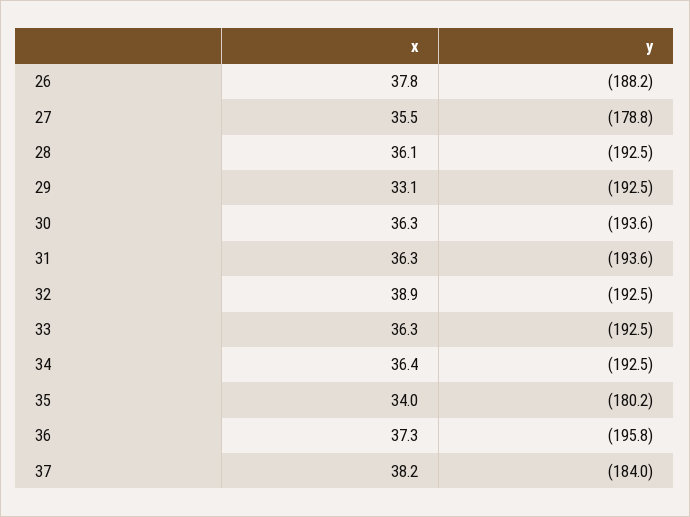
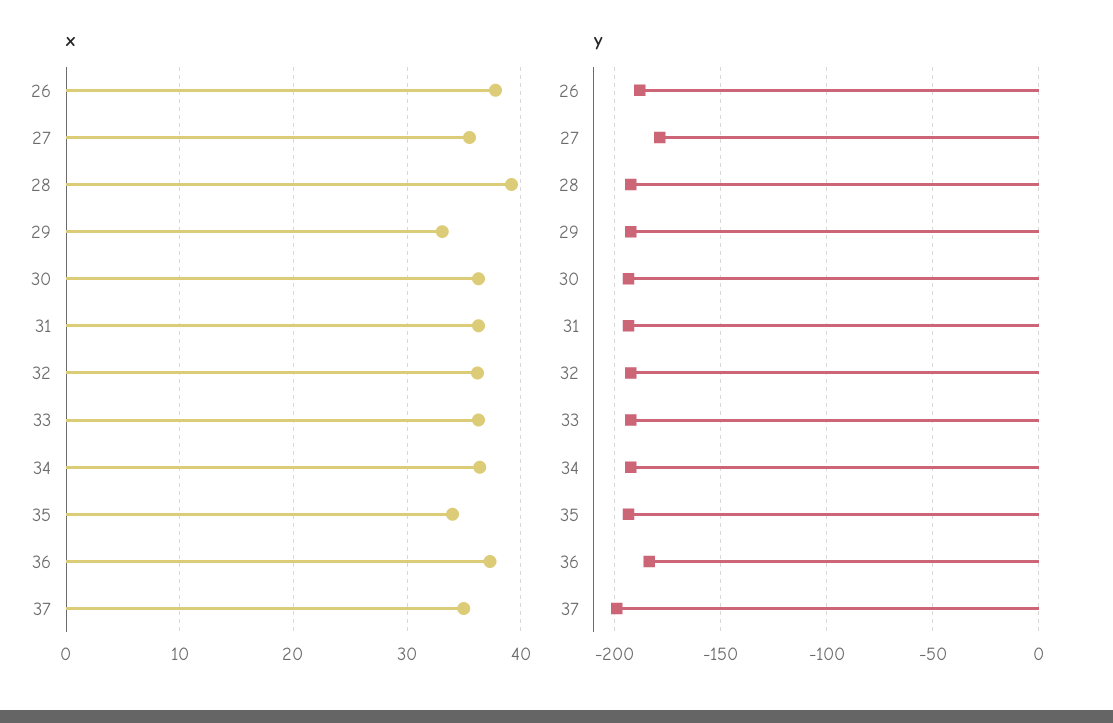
  {
    "x": {
      "26": 37.8,
      "27": 35.5,
-     "28": 36.1,
+     "28": 39,
      "29": 33.1,
      "30": 36.3,
      "31": 36.3,
-     "32": 38.9,
+     "32": 36,
      "33": 36.3,
      "34": 36.4,
      "35": 34,
      "36": 37.3,
-     "37": 38.2
+     "37": 35
    },
    "y": {
      "26": -188.2,
      "27": -178.8,
      "28": -192.5,
      "29": -192.5,
      "30": -193.6,
      "31": -193.6,
      "32": -192.5,
      "33": -192.5,
      "34": -192.5,
-     "35": -180.2,
+     "35": -195,
-     "36": -195.8,
+     "36": -185,
-     "37": -184
+     "37": -200
    }
  }

